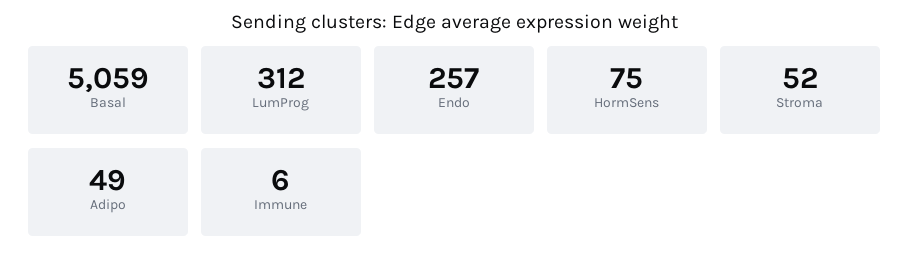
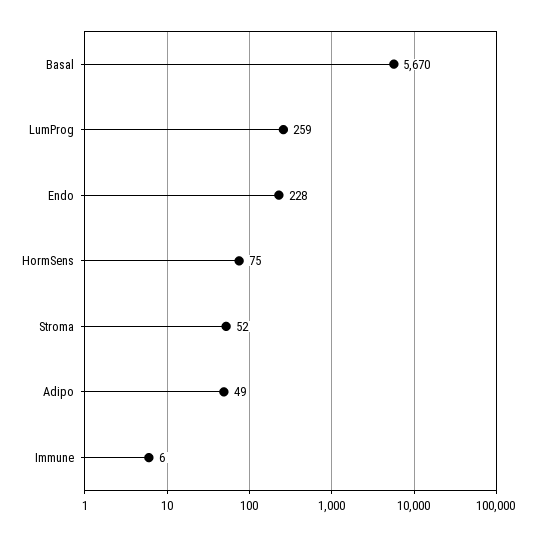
  {
-   "Basal": 5059,
+   "Basal": 5670,
-   "LumProg": 312,
+   "LumProg": 259,
-   "Endo": 257,
+   "Endo": 228,
    "HormSens": 75,
    "Stroma": 52,
    "Adipo": 49,
    "Immune": 6
  }

